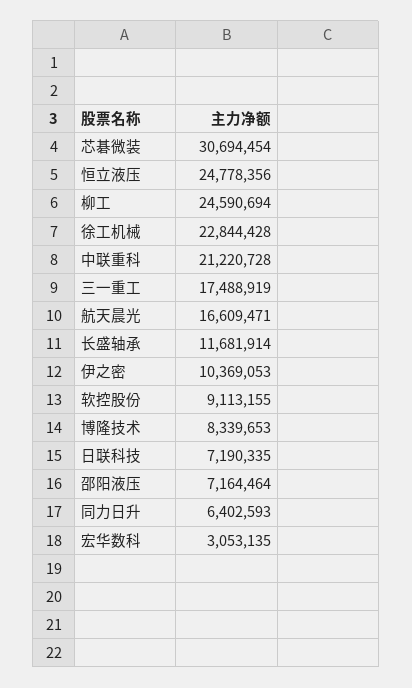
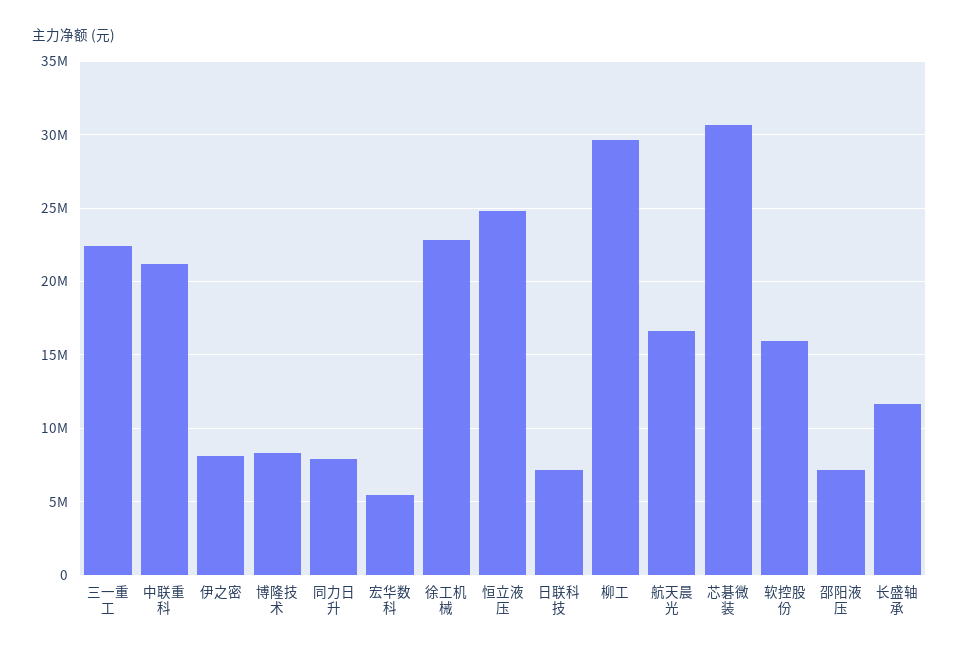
  {
    "芯碁微装": 30694454,
    "恒立液压": 24778356,
-   "柳工": 24590694,
+   "柳工": 29500000,
    "徐工机械": 22844428,
    "中联重科": 21220728,
-   "三一重工": 17488919,
+   "三一重工": 22500000,
    "航天晨光": 16609471,
    "长盛轴承": 11681914,
-   "伊之密": 10369053,
+   "伊之密": 8000000,
-   "软控股份": 9113155,
+   "软控股份": 16000000,
    "博隆技术": 8339653,
    "日联科技": 7190335,
    "邵阳液压": 7164464,
-   "同力日升": 6402593,
+   "同力日升": 8000000,
-   "宏华数科": 3053135
+   "宏华数科": 5500000
  }

